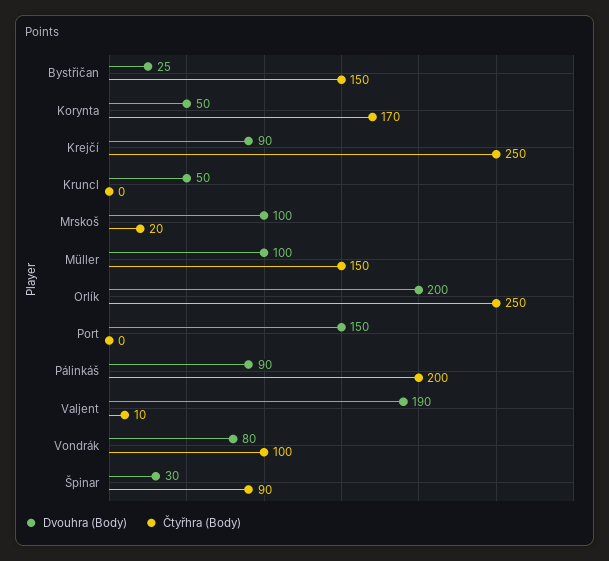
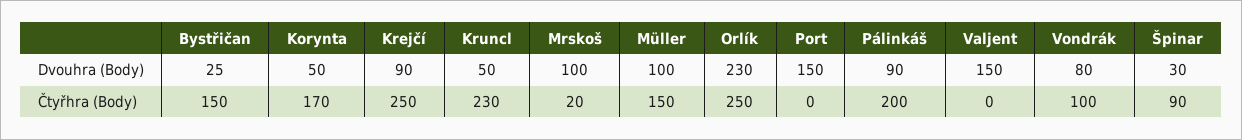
  {
    "Dvouhra (Body)": {
      "Bystřičan": 25,
      "Korynta": 50,
      "Krejčí": 90,
      "Kruncl": 50,
      "Mrskoš": 100,
      "Müller": 100,
-     "Orlík": 200,
+     "Orlík": 230,
      "Port": 150,
      "Pálinkáš": 90,
-     "Valjent": 190,
+     "Valjent": 150,
      "Vondrák": 80,
      "Špinar": 30
    },
    "Čtyřhra (Body)": {
      "Bystřičan": 150,
      "Korynta": 170,
      "Krejčí": 250,
-     "Kruncl": 0,
+     "Kruncl": 230,
      "Mrskoš": 20,
      "Müller": 150,
      "Orlík": 250,
      "Port": 0,
      "Pálinkáš": 200,
-     "Valjent": 10,
+     "Valjent": 0,
      "Vondrák": 100,
      "Špinar": 90
    }
  }

